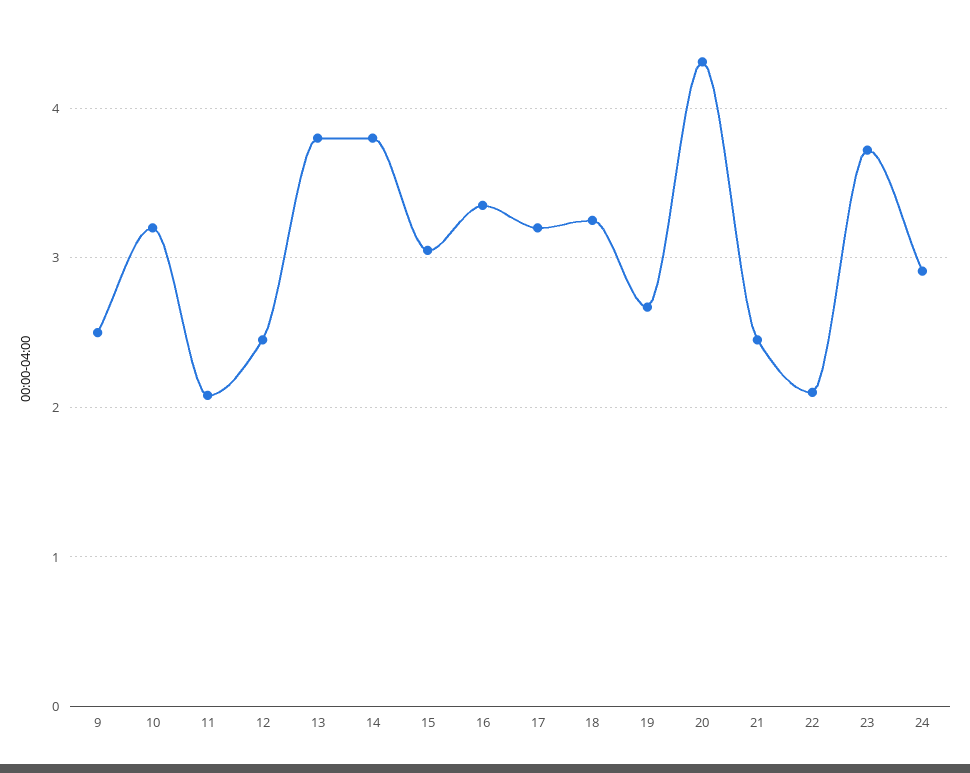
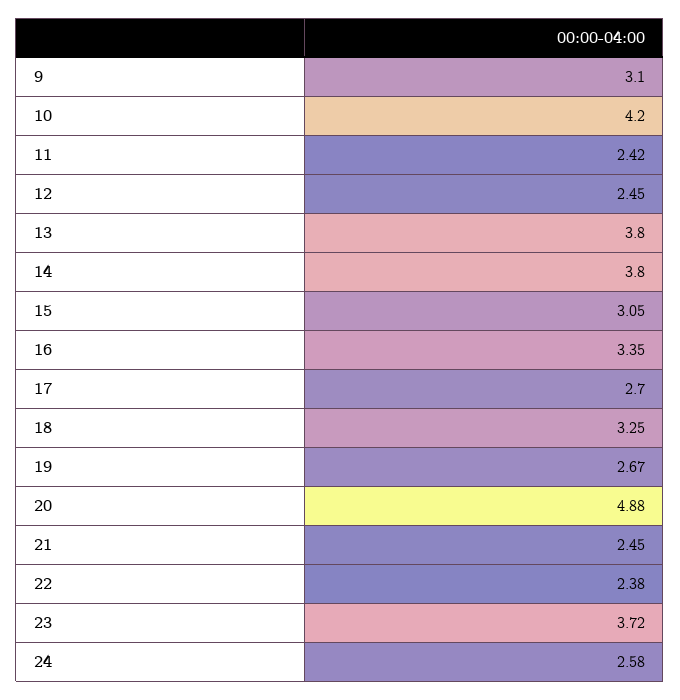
  {
-   "9": 2.5,
+   "9": 3.1,
-   "10": 3.2,
+   "10": 4.2,
-   "11": 2.1,
+   "11": 2.42,
    "12": 2.45,
    "13": 3.8,
    "14": 3.8,
    "15": 3.05,
    "16": 3.35,
-   "17": 3.2,
+   "17": 2.7,
    "18": 3.25,
    "19": 2.67,
-   "20": 4.3,
+   "20": 4.88,
    "21": 2.45,
-   "22": 2.1,
+   "22": 2.38,
    "23": 3.72,
-   "24": 2.9
+   "24": 2.58
  }

